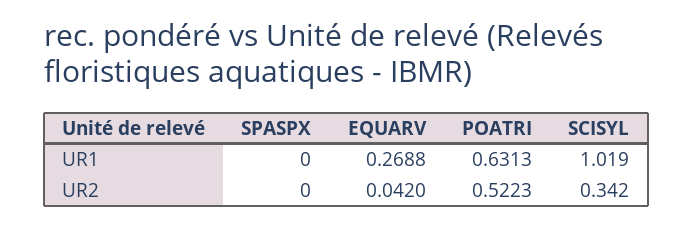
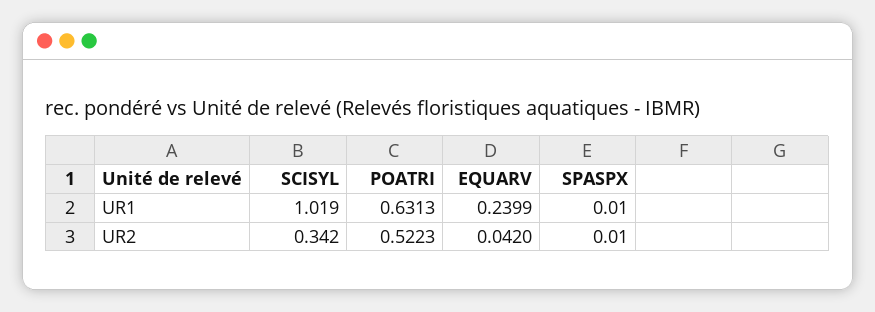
  {
    "SPASPX": {
-     "UR1": 0,
+     "UR1": 0.01,
-     "UR2": 0
+     "UR2": 0.01
    },
    "EQUARV": {
-     "UR1": 0.2688,
+     "UR1": 0.2399,
      "UR2": 0.042
    },
    "POATRI": {
      "UR1": 0.6313,
      "UR2": 0.5223
    },
    "SCISYL": {
      "UR1": 1.019,
      "UR2": 0.342
    }
  }

